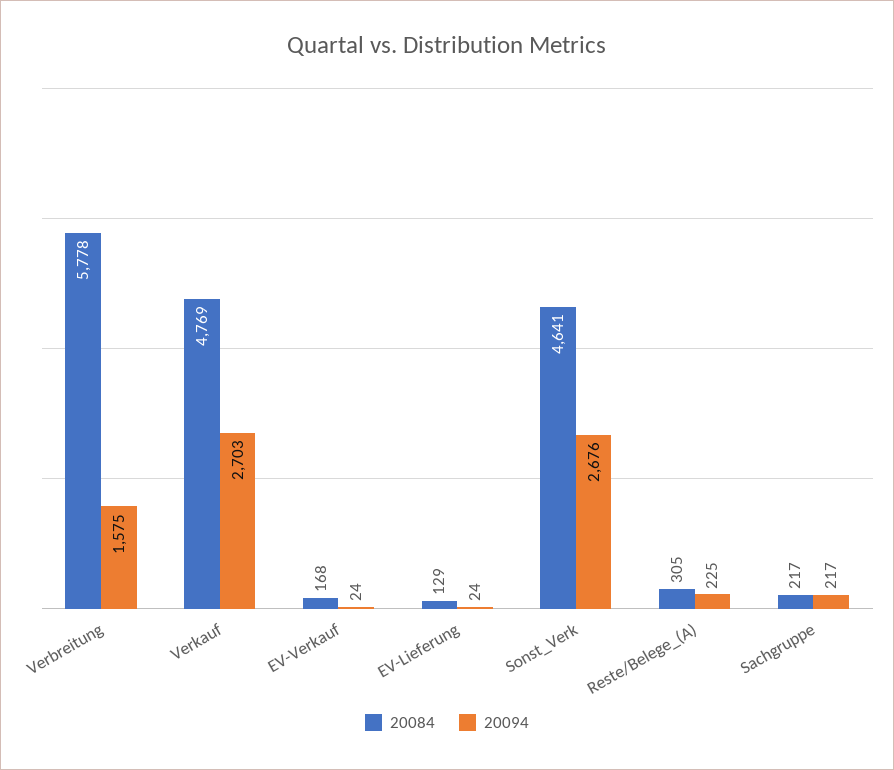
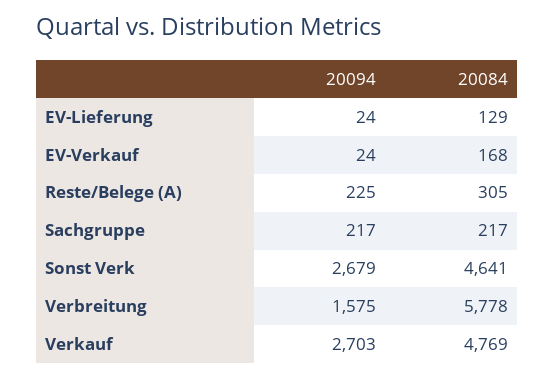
  {
    "20084": {
      "Verbreitung": 5778,
      "Verkauf": 4769,
      "EV-Verkauf": 168,
      "EV-Lieferung": 129,
      "Sonst_Verk": 4641,
      "Reste/Belege_(A)": 305,
      "Sachgruppe": 217
    },
    "20094": {
      "Verbreitung": 1575,
      "Verkauf": 2703,
      "EV-Verkauf": 24,
      "EV-Lieferung": 24,
-     "Sonst_Verk": 2676,
+     "Sonst_Verk": 2679,
      "Reste/Belege_(A)": 225,
      "Sachgruppe": 217
    }
  }

